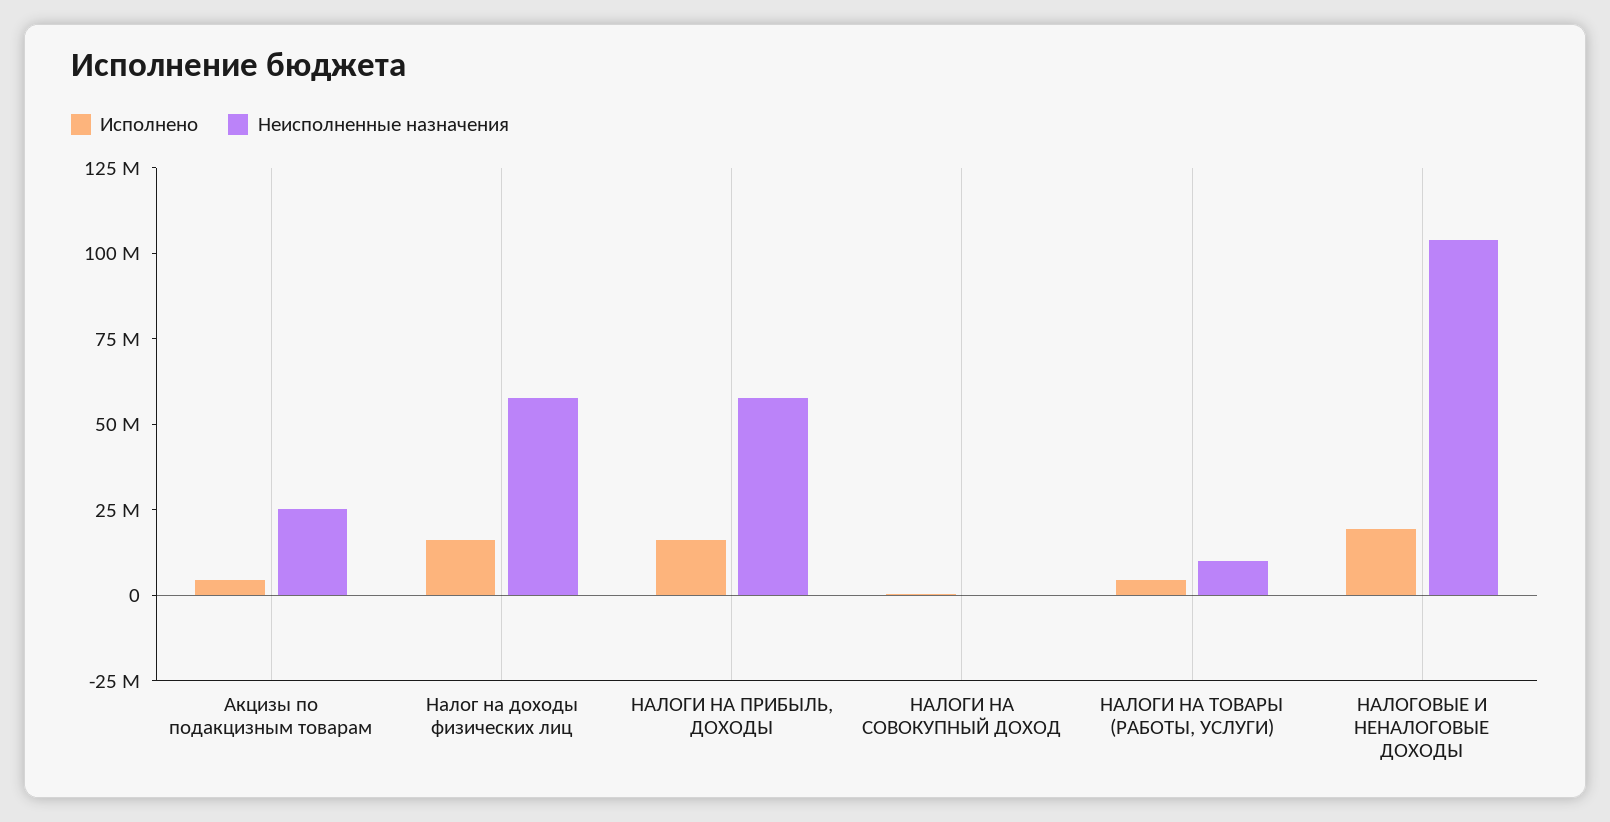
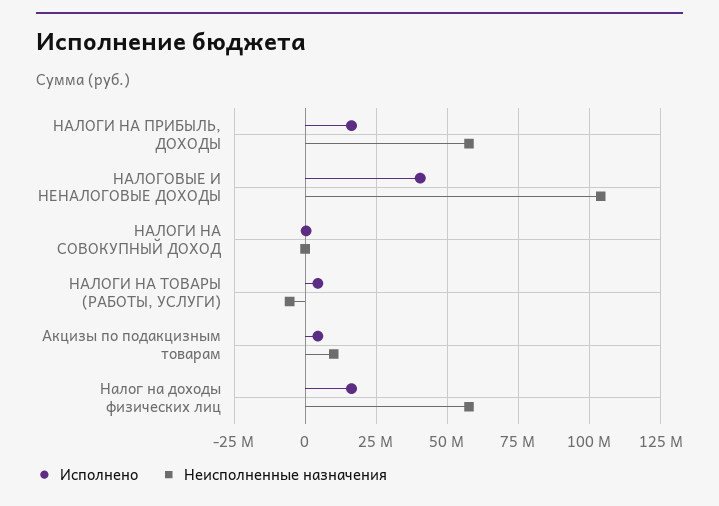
  {
    "Исполнено": {
      "Акцизы по подакцизным товарам": 5000000,
      "Налог на доходы физических лиц": 17500000,
      "НАЛОГИ НА ПРИБЫЛЬ, ДОХОДЫ": 17500000,
      "НАЛОГИ НА СОВОКУПНЫЙ ДОХОД": 0,
      "НАЛОГИ НА ТОВАРЫ (РАБОТЫ, УСЛУГИ)": 5000000,
-     "НАЛОГОВЫЕ И НЕНАЛОГОВЫЕ ДОХОДЫ": 20000000
+     "НАЛОГОВЫЕ И НЕНАЛОГОВЫЕ ДОХОДЫ": 40000000
    },
    "Неисполненные назначения": {
-     "Акцизы по подакцизным товарам": 25000000,
+     "Акцизы по подакцизным товарам": 10000000,
      "Налог на доходы физических лиц": 57500000,
      "НАЛОГИ НА ПРИБЫЛЬ, ДОХОДЫ": 57500000,
      "НАЛОГИ НА СОВОКУПНЫЙ ДОХОД": 0,
-     "НАЛОГИ НА ТОВАРЫ (РАБОТЫ, УСЛУГИ)": 10000000,
+     "НАЛОГИ НА ТОВАРЫ (РАБОТЫ, УСЛУГИ)": -5000000,
      "НАЛОГОВЫЕ И НЕНАЛОГОВЫЕ ДОХОДЫ": 105000000
    }
  }

